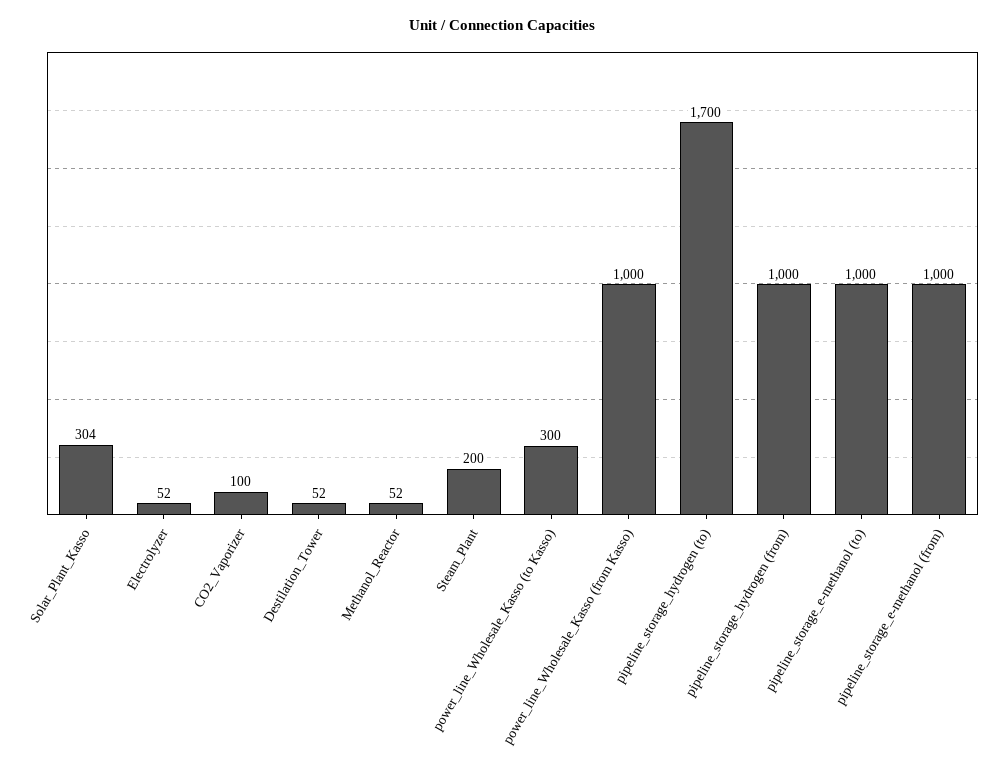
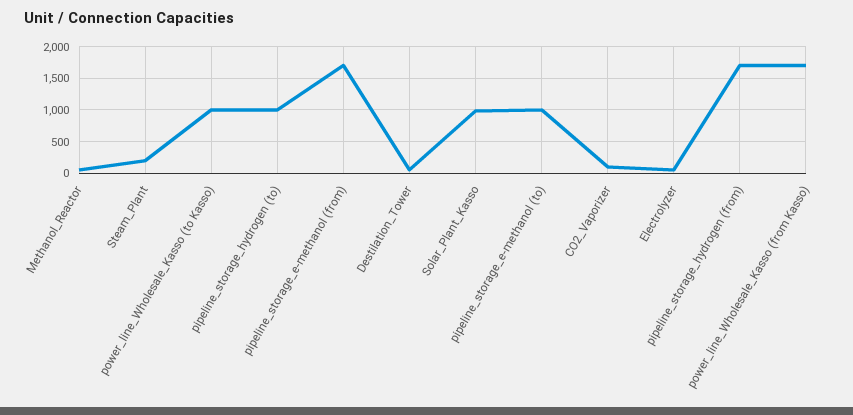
  {
-   "Solar_Plant_Kasso": 304,
+   "Solar_Plant_Kasso": 1000,
    "Electrolyzer": 52,
    "CO2_Vaporizer": 100,
    "Destilation_Tower": 52,
    "Methanol_Reactor": 52,
    "Steam_Plant": 200,
-   "power_line_Wholesale_Kasso (to Kasso)": 300,
+   "power_line_Wholesale_Kasso (to Kasso)": 1000,
-   "power_line_Wholesale_Kasso (from Kasso)": 1000,
+   "power_line_Wholesale_Kasso (from Kasso)": 1700,
-   "pipeline_storage_hydrogen (to)": 1700,
+   "pipeline_storage_hydrogen (to)": 1000,
-   "pipeline_storage_hydrogen (from)": 1000,
+   "pipeline_storage_hydrogen (from)": 1700,
    "pipeline_storage_e-methanol (to)": 1000,
-   "pipeline_storage_e-methanol (from)": 1000
+   "pipeline_storage_e-methanol (from)": 1700
  }

